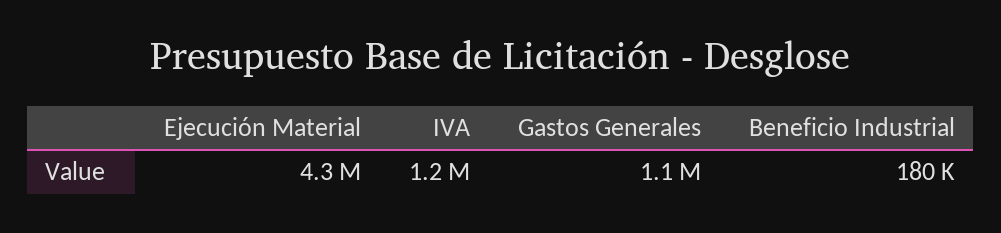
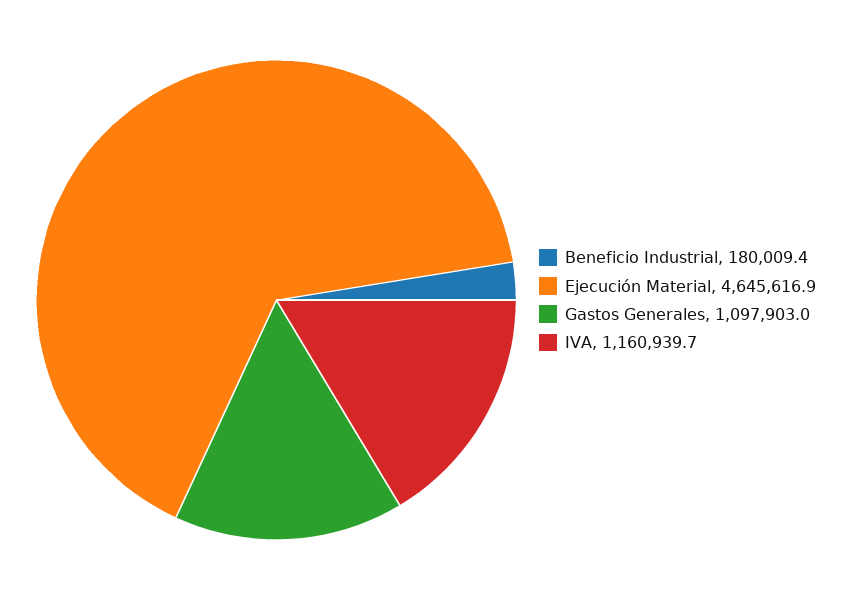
  {
-   "Ejecución Material": 4300000,
+   "Ejecución Material": 4645616.9,
    "IVA": 1160939.7,
    "Gastos Generales": 1097903,
    "Beneficio Industrial": 180009.4
  }

